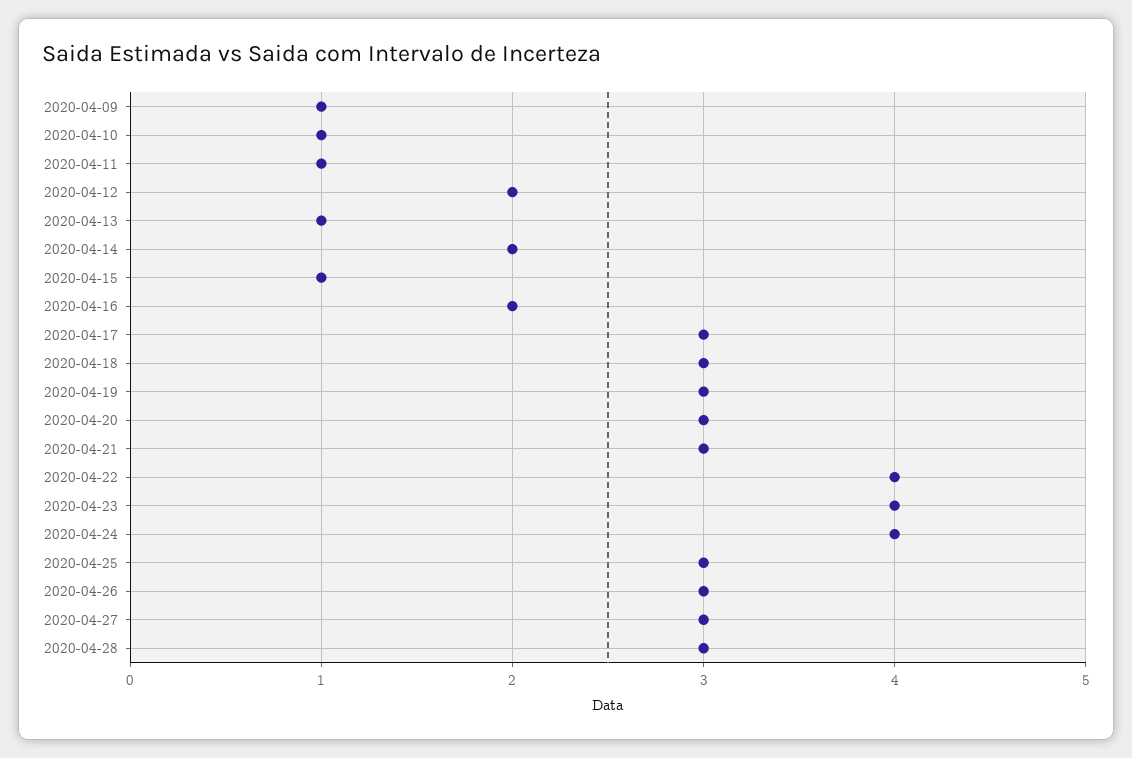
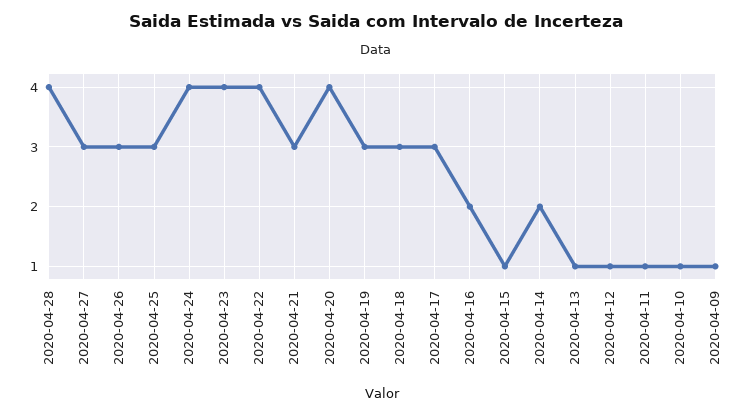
  {
    "2020-04-09": 1,
    "2020-04-10": 1,
    "2020-04-11": 1,
-   "2020-04-12": 2,
+   "2020-04-12": 1,
    "2020-04-13": 1,
    "2020-04-14": 2,
    "2020-04-15": 1,
    "2020-04-16": 2,
    "2020-04-17": 3,
    "2020-04-18": 3,
    "2020-04-19": 3,
-   "2020-04-20": 3,
+   "2020-04-20": 4,
    "2020-04-21": 3,
    "2020-04-22": 4,
    "2020-04-23": 4,
    "2020-04-24": 4,
    "2020-04-25": 3,
    "2020-04-26": 3,
    "2020-04-27": 3,
-   "2020-04-28": 3
+   "2020-04-28": 4
  }

